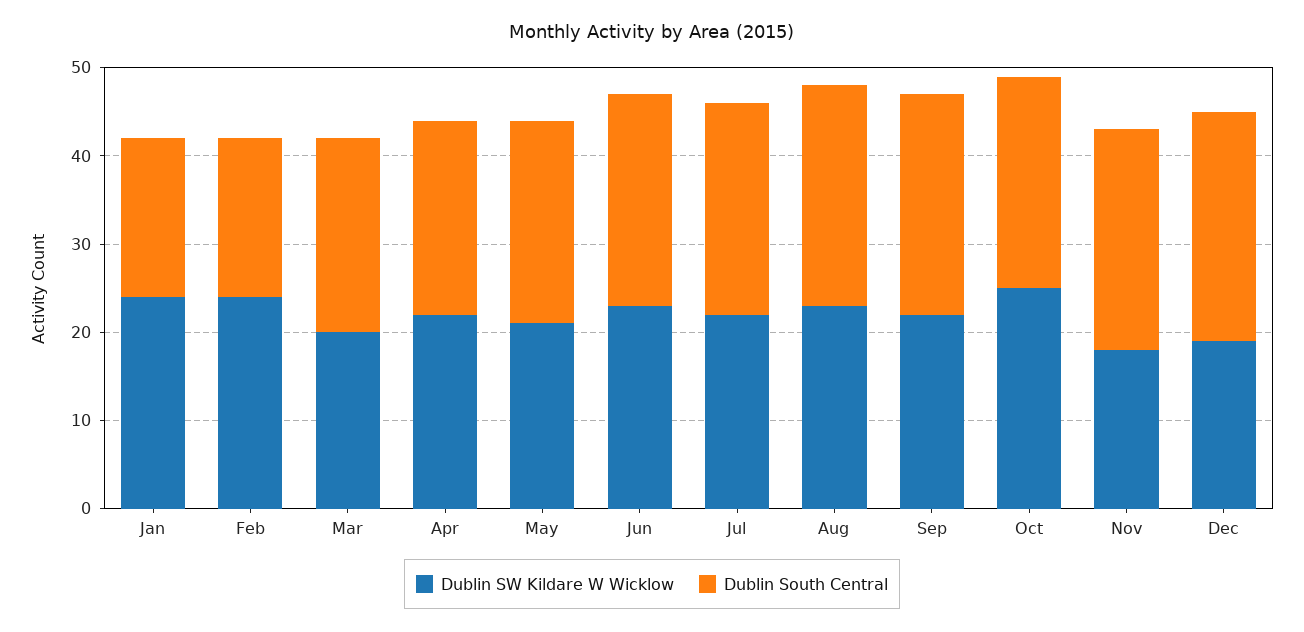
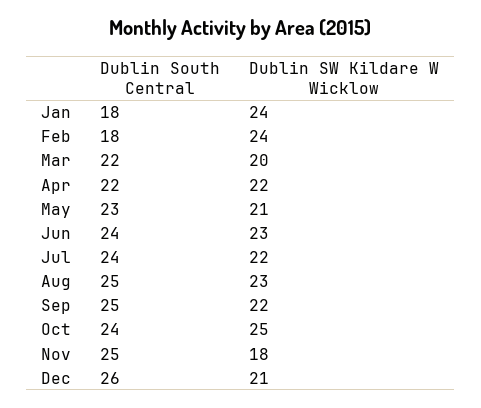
  {
    "Dublin SW Kildare W Wicklow": {
      "Jan": 24,
      "Feb": 24,
      "Mar": 20,
      "Apr": 22,
      "May": 21,
      "Jun": 23,
      "Jul": 22,
      "Aug": 23,
      "Sep": 22,
      "Oct": 25,
      "Nov": 18,
-     "Dec": 19
+     "Dec": 21
    },
    "Dublin South Central": {
      "Jan": 18,
      "Feb": 18,
      "Mar": 22,
      "Apr": 22,
      "May": 23,
      "Jun": 24,
      "Jul": 24,
      "Aug": 25,
      "Sep": 25,
      "Oct": 24,
      "Nov": 25,
      "Dec": 26
    }
  }

